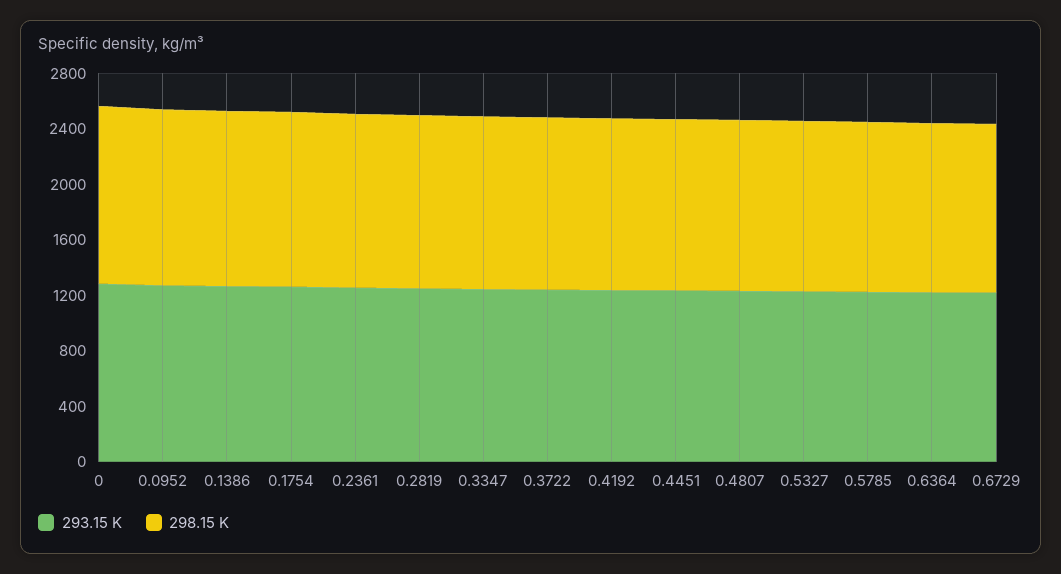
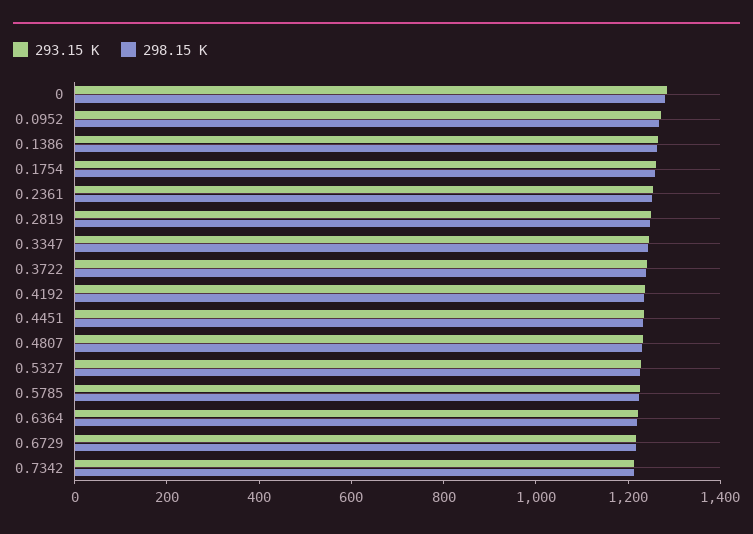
  {
    "293.15 K": {
      "0": 1300,
      "0.0952": 1250,
      "0.1386": 1250,
      "0.1754": 1250,
      "0.2361": 1250,
      "0.2819": 1250,
      "0.3347": 1250,
      "0.3722": 1250,
      "0.4192": 1250,
      "0.4451": 1250,
      "0.4807": 1250,
      "0.5327": 1250,
      "0.5785": 1200,
      "0.6364": 1200,
-     "0.6729": 1200
+     "0.6729": 1200,
+     "0.7342": 1200
    },
    "298.15 K": {
      "0": 1300,
      "0.0952": 1250,
      "0.1386": 1250,
      "0.1754": 1250,
      "0.2361": 1250,
      "0.2819": 1250,
      "0.3347": 1250,
      "0.3722": 1250,
      "0.4192": 1250,
      "0.4451": 1250,
      "0.4807": 1250,
      "0.5327": 1250,
      "0.5785": 1200,
      "0.6364": 1200,
-     "0.6729": 1200
+     "0.6729": 1200,
+     "0.7342": 1200
    }
  }

